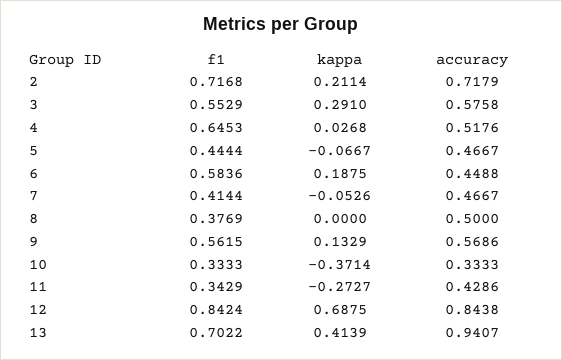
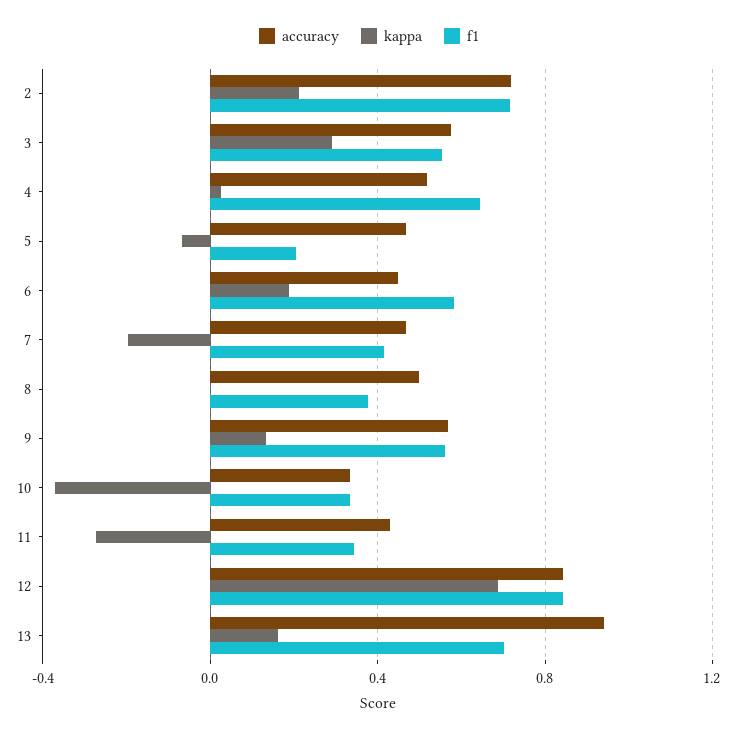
  {
    "f1": {
      "2": 0.7168,
      "3": 0.5529,
      "4": 0.6453,
-     "5": 0.4444,
+     "5": 0.2,
      "6": 0.5836,
      "7": 0.4144,
      "8": 0.3769,
      "9": 0.5615,
      "10": 0.3333,
      "11": 0.3429,
      "12": 0.8424,
      "13": 0.7022
    },
    "kappa": {
      "2": 0.2114,
      "3": 0.291,
      "4": 0.0268,
      "5": -0.0667,
      "6": 0.1875,
-     "7": -0.0526,
+     "7": -0.2,
      "8": 0,
      "9": 0.1329,
      "10": -0.3714,
      "11": -0.2727,
      "12": 0.6875,
-     "13": 0.4139
+     "13": 0.15
    },
    "accuracy": {
      "2": 0.7179,
      "3": 0.5758,
      "4": 0.5176,
      "5": 0.4667,
      "6": 0.4488,
      "7": 0.4667,
      "8": 0.5,
      "9": 0.5686,
      "10": 0.3333,
      "11": 0.4286,
      "12": 0.8438,
      "13": 0.9407
    }
  }

